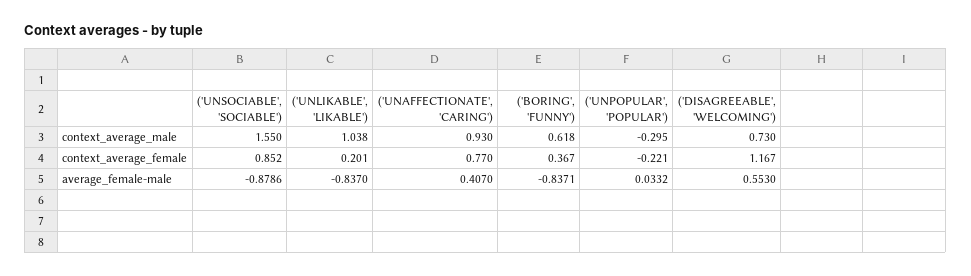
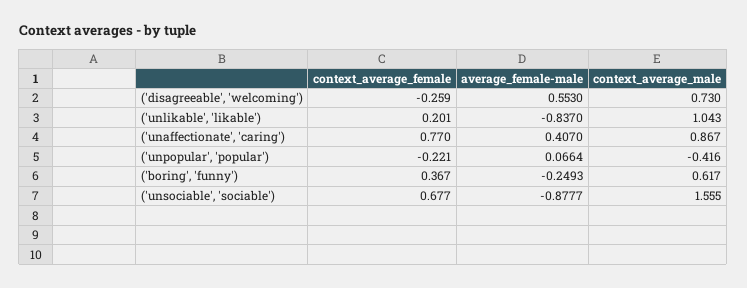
  {
    "('UNSOCIABLE', 'SOCIABLE')": {
-     "context_average_male": 1.55,
+     "context_average_male": 1.555,
-     "context_average_female": 0.852,
+     "context_average_female": 0.677,
-     "average_female-male": -0.8786
+     "average_female-male": -0.8777
    },
    "('UNLIKABLE', 'LIKABLE')": {
-     "context_average_male": 1.038,
+     "context_average_male": 1.043,
      "context_average_female": 0.201,
      "average_female-male": -0.837
    },
    "('UNAFFECTIONATE', 'CARING')": {
-     "context_average_male": 0.93,
+     "context_average_male": 0.867,
      "context_average_female": 0.77,
      "average_female-male": 0.407
    },
    "('BORING', 'FUNNY')": {
-     "context_average_male": 0.618,
+     "context_average_male": 0.617,
      "context_average_female": 0.367,
-     "average_female-male": -0.8371
+     "average_female-male": -0.2493
    },
    "('UNPOPULAR', 'POPULAR')": {
-     "context_average_male": -0.295,
+     "context_average_male": -0.416,
      "context_average_female": -0.221,
-     "average_female-male": 0.0332
+     "average_female-male": 0.0664
    },
    "('DISAGREEABLE', 'WELCOMING')": {
      "context_average_male": 0.73,
-     "context_average_female": 1.167,
+     "context_average_female": -0.259,
      "average_female-male": 0.553
    }
  }

